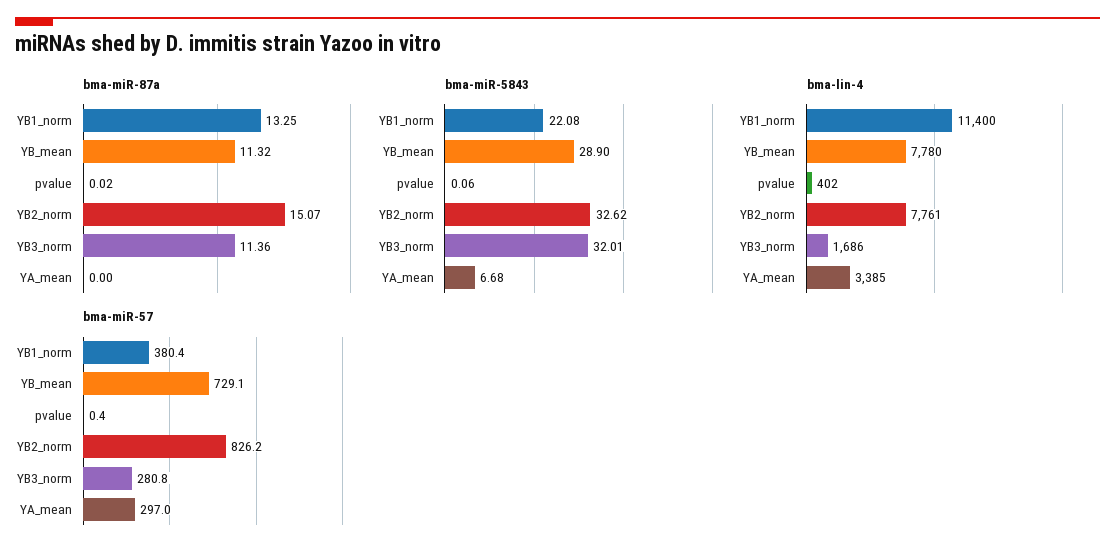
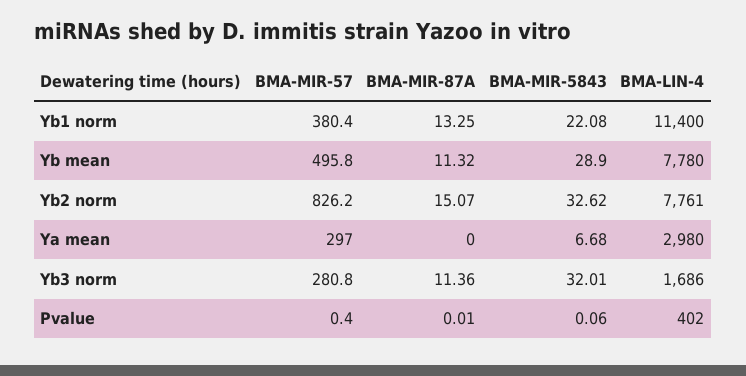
  {
    "bma-miR-87a": {
      "YB1_norm": 13.25,
      "YB_mean": 11.32,
-     "pvalue": 0.02,
+     "pvalue": 0.01,
      "YB2_norm": 15.07,
      "YB3_norm": 11.36,
      "YA_mean": 0
    },
    "bma-miR-5843": {
      "YB1_norm": 22.08,
      "YB_mean": 28.9,
      "pvalue": 0.06,
      "YB2_norm": 32.62,
      "YB3_norm": 32.01,
      "YA_mean": 6.68
    },
    "bma-lin-4": {
      "YB1_norm": 11400,
      "YB_mean": 7780,
      "pvalue": 402,
      "YB2_norm": 7761,
      "YB3_norm": 1686,
-     "YA_mean": 3385
+     "YA_mean": 2980
    },
    "bma-miR-57": {
      "YB1_norm": 380.4,
-     "YB_mean": 729.1,
+     "YB_mean": 495.8,
      "pvalue": 0.4,
      "YB2_norm": 826.2,
      "YB3_norm": 280.8,
      "YA_mean": 297
    }
  }

